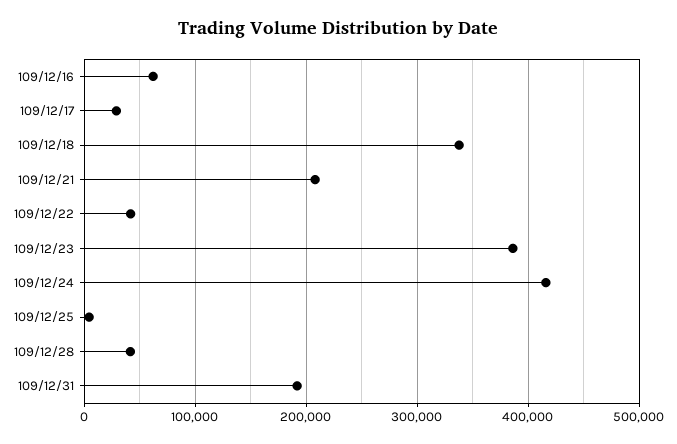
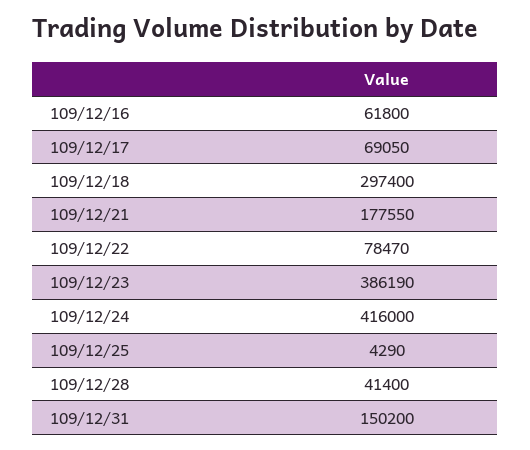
  {
    "109/12/16": 61800,
-   "109/12/17": 30000,
+   "109/12/17": 69050,
-   "109/12/18": 340000,
+   "109/12/18": 297400,
-   "109/12/21": 210000,
+   "109/12/21": 177550,
-   "109/12/22": 40000,
+   "109/12/22": 78470,
    "109/12/23": 386190,
    "109/12/24": 416000,
    "109/12/25": 4290,
    "109/12/28": 41400,
-   "109/12/31": 190000
+   "109/12/31": 150200
  }

